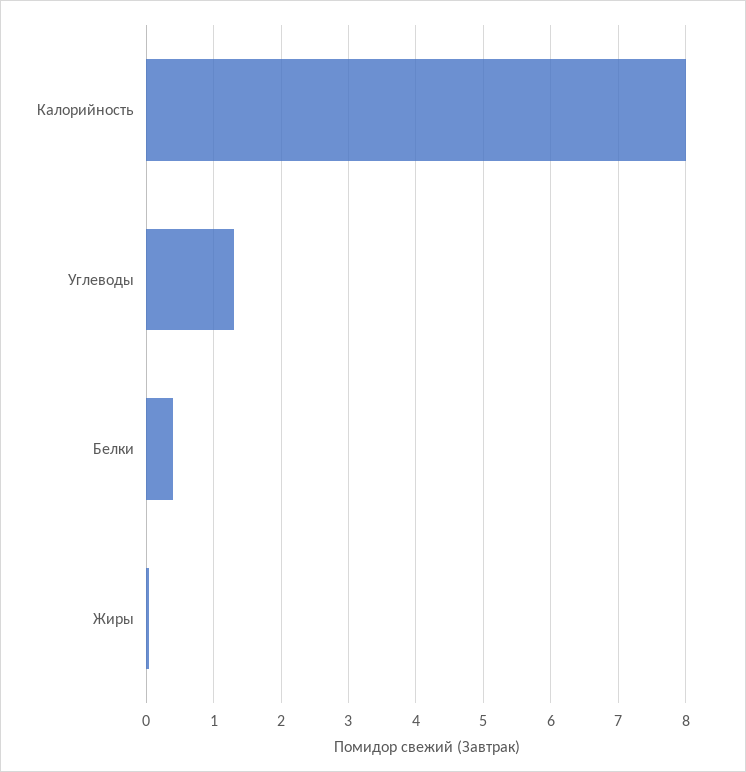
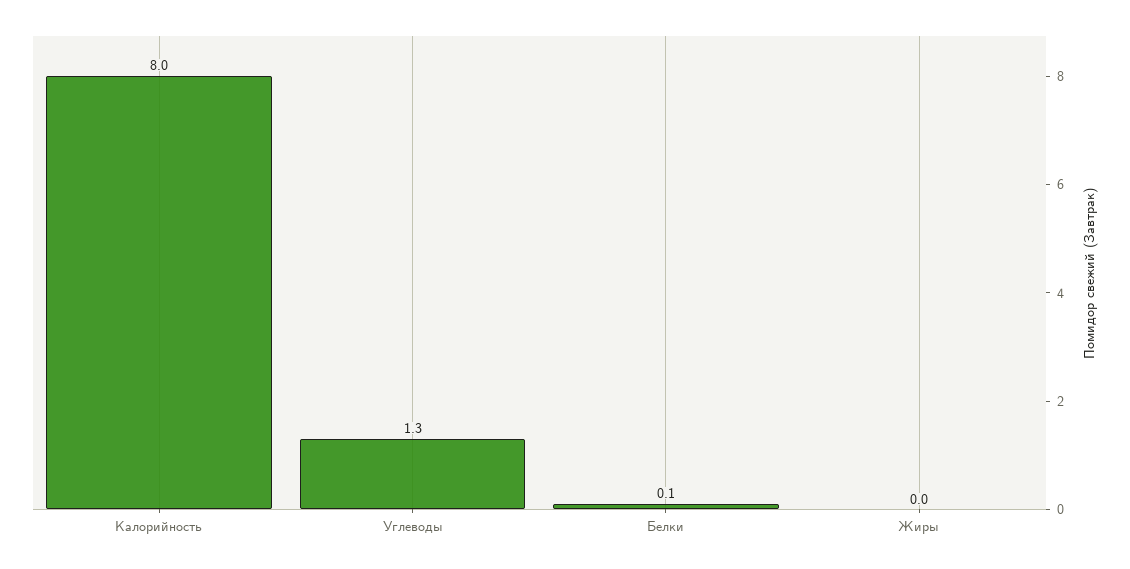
  {
    "Калорийность": 8,
    "Углеводы": 1.3,
-   "Белки": 0.4,
+   "Белки": 0.1,
    "Жиры": 0
  }

